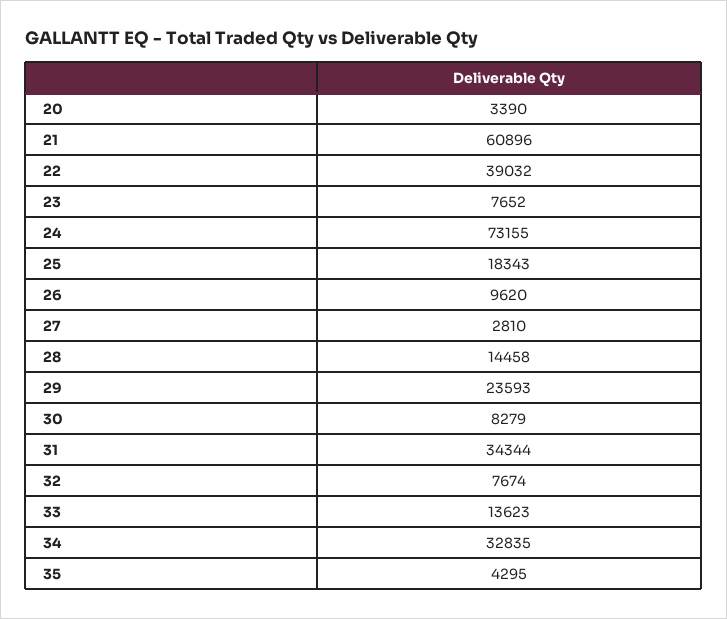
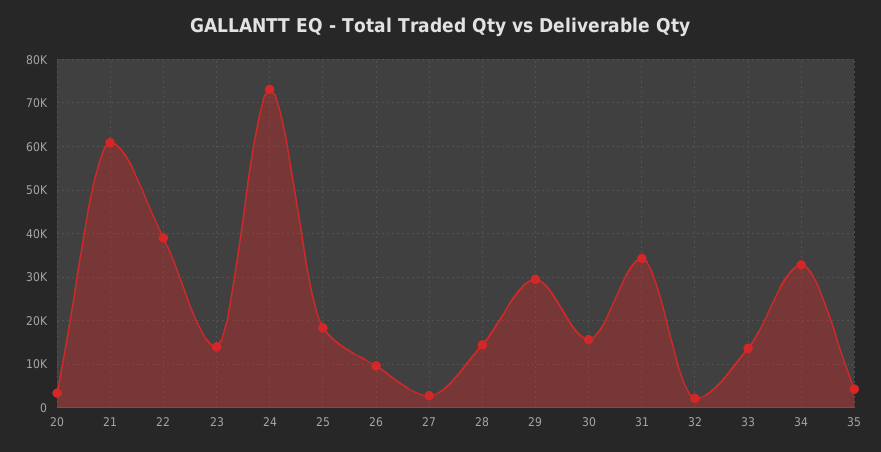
  {
    "20": 3390,
    "21": 60896,
    "22": 39032,
-   "23": 7652,
+   "23": 14000,
    "24": 73155,
    "25": 18343,
    "26": 9620,
    "27": 2810,
    "28": 14458,
-   "29": 23593,
+   "29": 30000,
-   "30": 8279,
+   "30": 16000,
    "31": 34344,
-   "32": 7674,
+   "32": 2000,
    "33": 13623,
    "34": 32835,
    "35": 4295
  }

